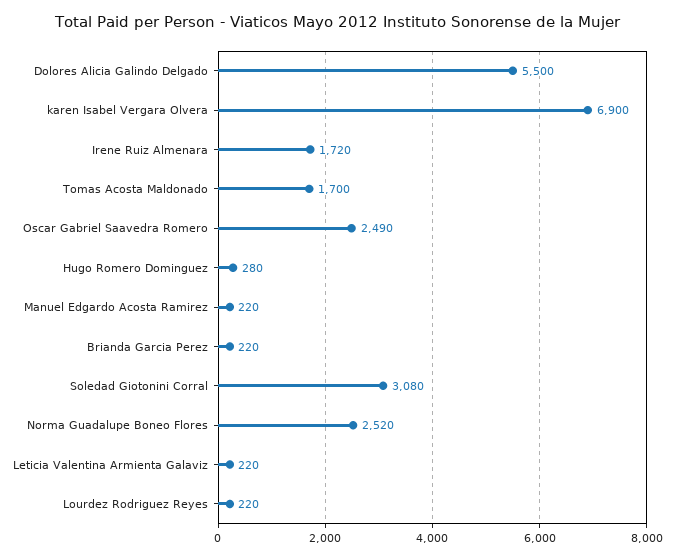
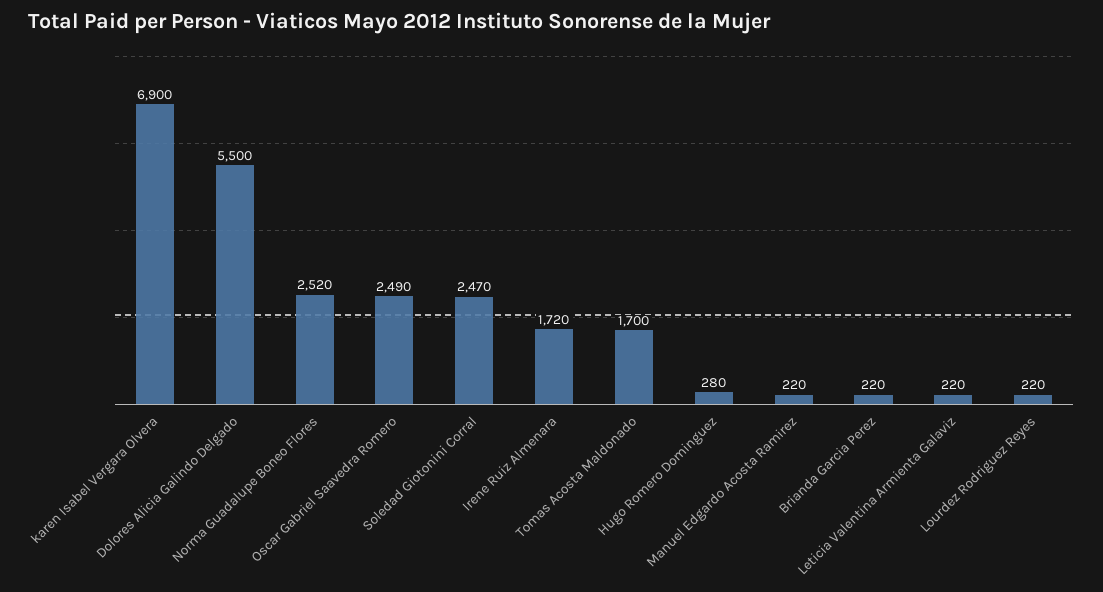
  {
    "Dolores Alicia Galindo Delgado": 5500,
    "karen Isabel Vergara Olvera": 6900,
    "Irene Ruiz Almenara": 1720,
    "Tomas Acosta Maldonado": 1700,
    "Oscar Gabriel Saavedra Romero": 2490,
    "Hugo Romero Dominguez": 280,
    "Manuel Edgardo Acosta Ramirez": 220,
    "Brianda Garcia Perez": 220,
-   "Soledad Giotonini Corral": 3080,
+   "Soledad Giotonini Corral": 2470,
    "Norma Guadalupe Boneo Flores": 2520,
    "Leticia Valentina Armienta Galaviz": 220,
    "Lourdez Rodriguez Reyes": 220
  }

